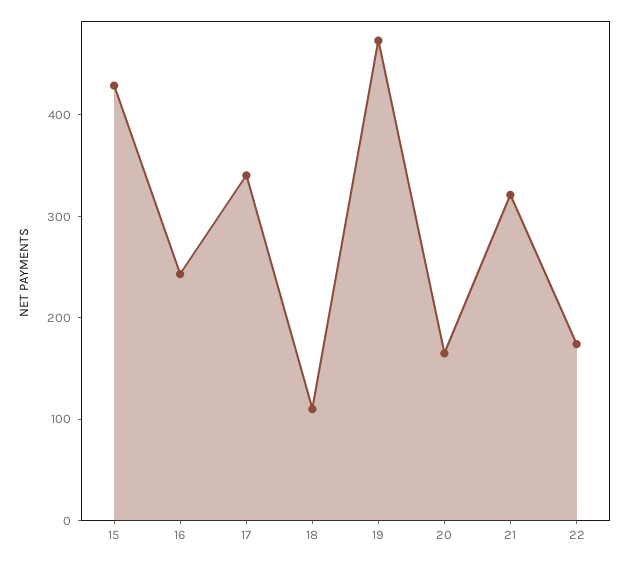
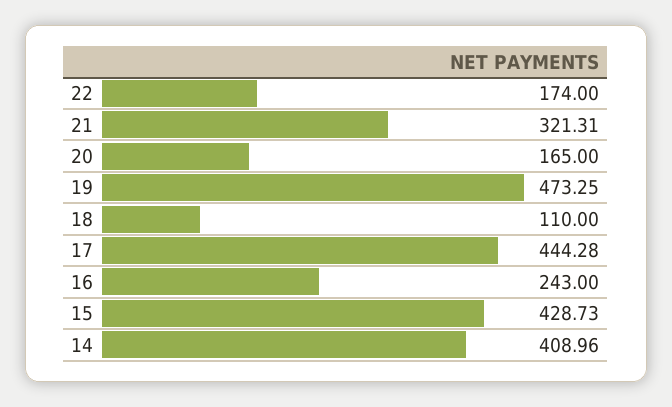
  {
    "15": 428.73,
    "16": 243,
-   "17": 340,
+   "17": 444.28,
    "18": 110,
    "19": 473.25,
    "20": 165,
    "21": 321.31,
-   "22": 174
+   "22": 174,
+   "14": 408.96
  }

